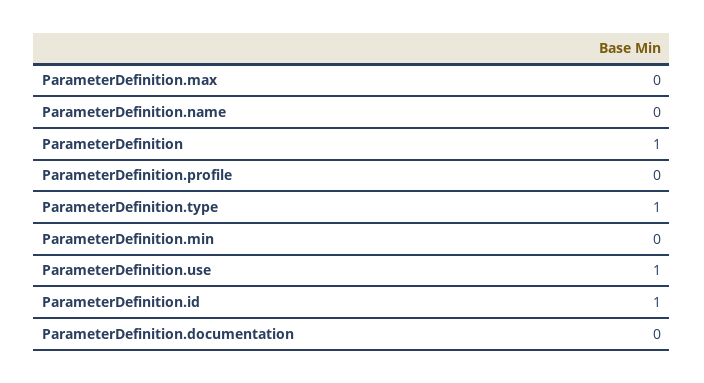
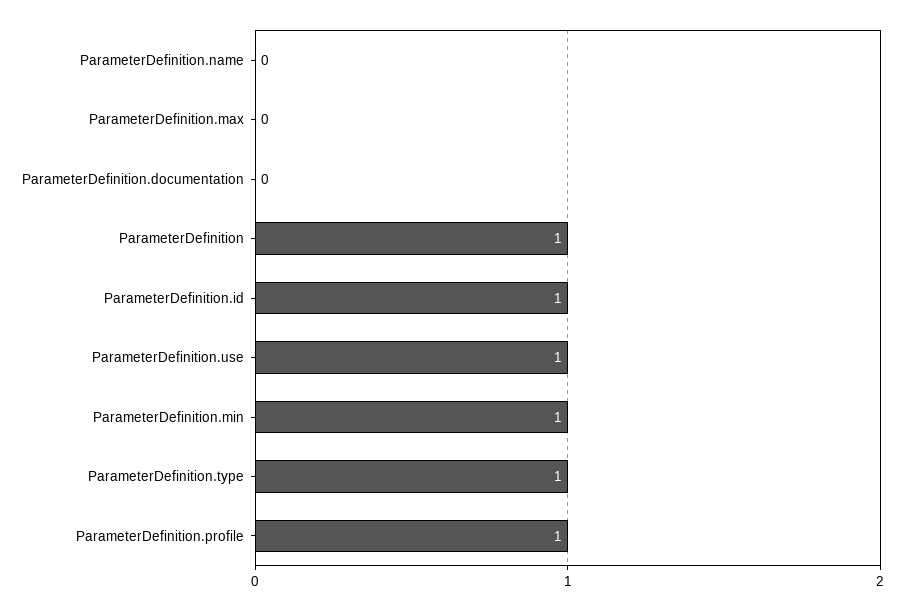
  {
    "ParameterDefinition.max": 0,
    "ParameterDefinition.name": 0,
    "ParameterDefinition": 1,
-   "ParameterDefinition.profile": 0,
+   "ParameterDefinition.profile": 1,
    "ParameterDefinition.type": 1,
-   "ParameterDefinition.min": 0,
+   "ParameterDefinition.min": 1,
    "ParameterDefinition.use": 1,
    "ParameterDefinition.id": 1,
    "ParameterDefinition.documentation": 0
  }

